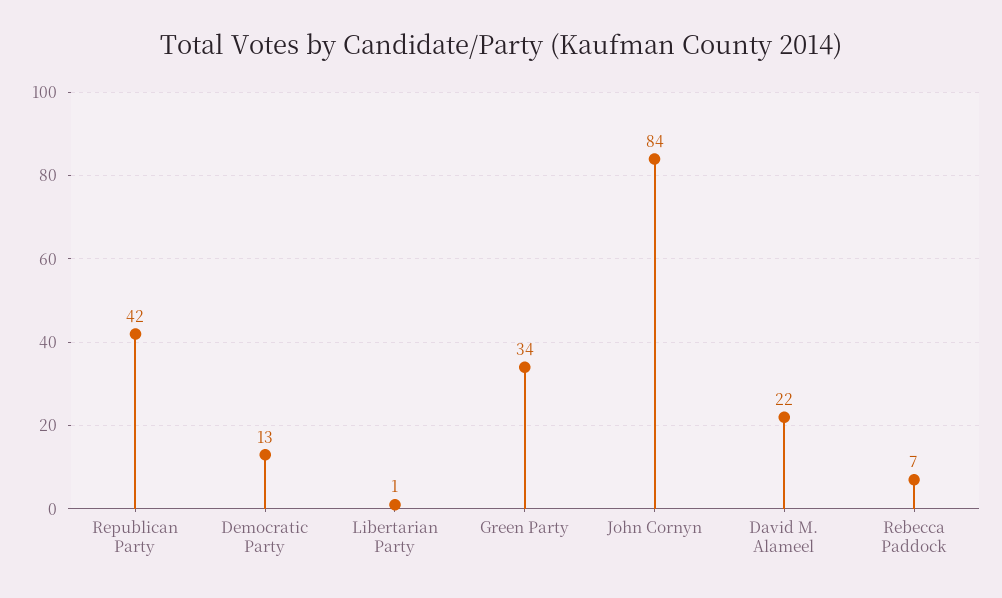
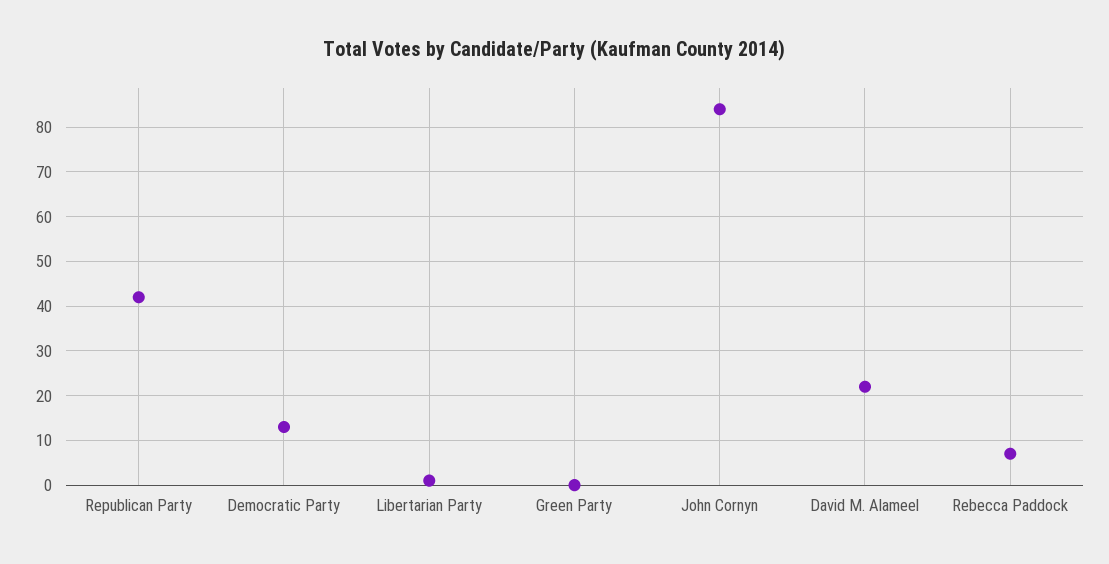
  {
    "Republican Party": 42,
    "Democratic Party": 13,
    "Libertarian Party": 1,
-   "Green Party": 34,
+   "Green Party": 0,
    "John Cornyn": 84,
    "David M. Alameel": 22,
    "Rebecca Paddock": 7
  }

